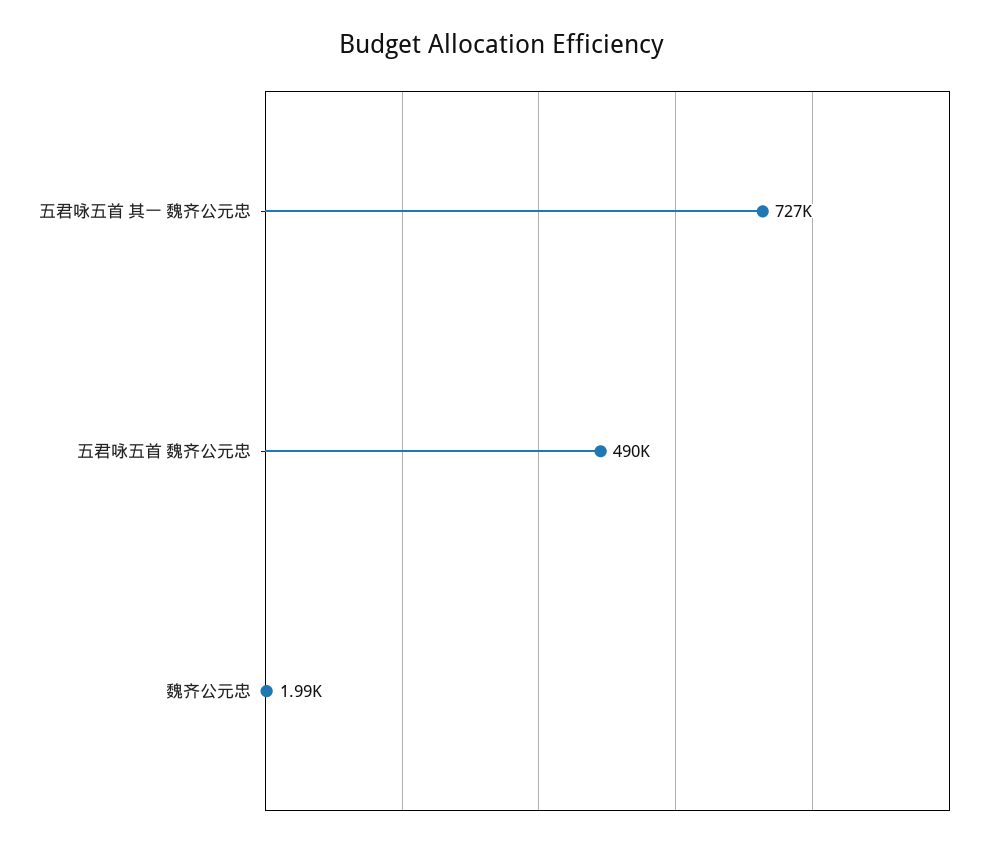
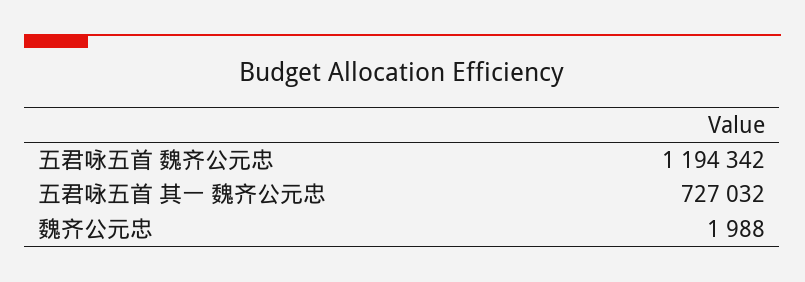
  {
    "五君咏五首 其一 魏齐公元忠": 727032,
-   "五君咏五首 魏齐公元忠": 490000,
+   "五君咏五首 魏齐公元忠": 1194342,
    "魏齐公元忠": 1988
  }

